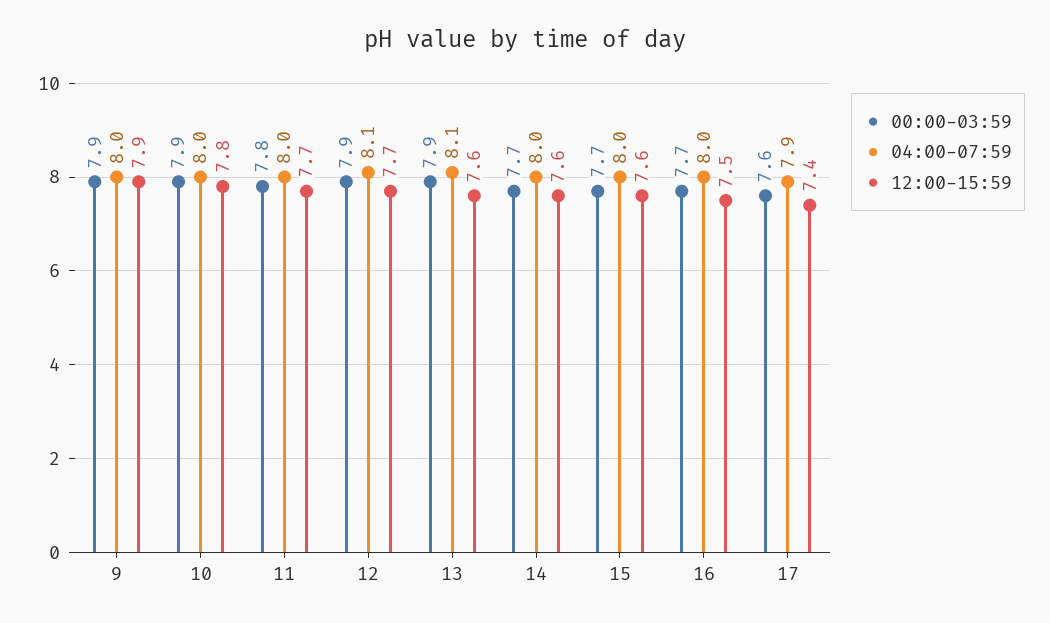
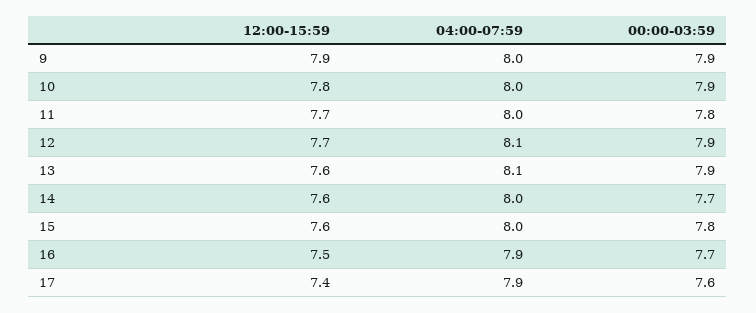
  {
    "00:00-03:59": {
      "9": 7.9,
      "10": 7.9,
      "11": 7.8,
      "12": 7.9,
      "13": 7.9,
      "14": 7.7,
-     "15": 7.7,
+     "15": 7.8,
      "16": 7.7,
      "17": 7.6
    },
    "04:00-07:59": {
      "9": 8,
      "10": 8,
      "11": 8,
      "12": 8.1,
      "13": 8.1,
      "14": 8,
      "15": 8,
-     "16": 8,
+     "16": 7.9,
      "17": 7.9
    },
    "12:00-15:59": {
      "9": 7.9,
      "10": 7.8,
      "11": 7.7,
      "12": 7.7,
      "13": 7.6,
      "14": 7.6,
      "15": 7.6,
      "16": 7.5,
      "17": 7.4
    }
  }

